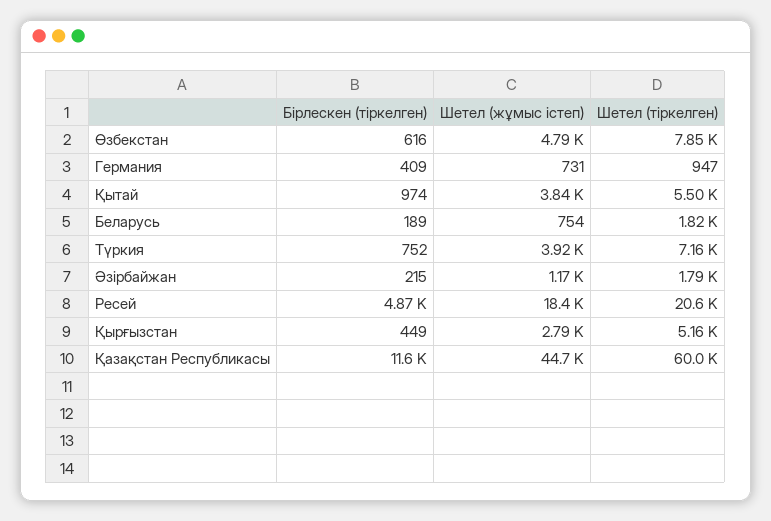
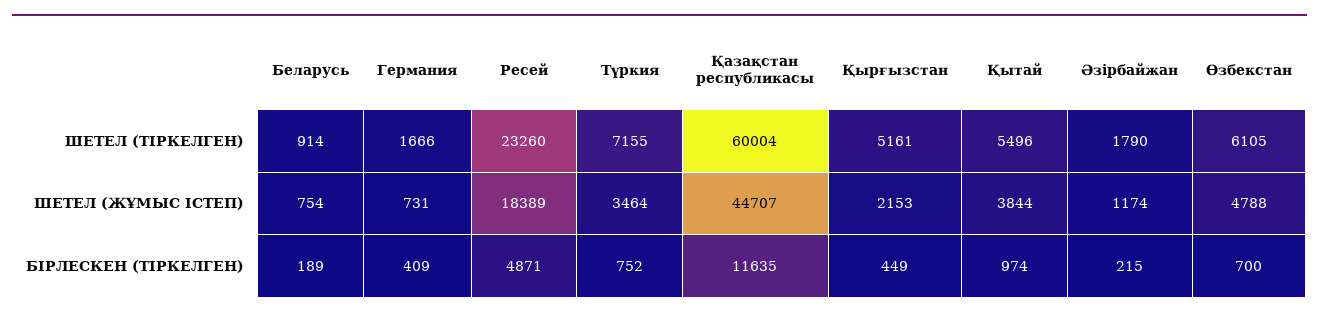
  {
    "Бірлескен (тіркелген)": {
-     "Өзбекстан": 616,
+     "Өзбекстан": 700,
      "Германия": 409,
      "Қытай": 974,
      "Беларусь": 189,
      "Түркия": 752,
      "Әзірбайжан": 215,
      "Ресей": 4871,
      "Қырғызстан": 449,
      "Қазақстан Республикасы": 11635
    },
    "Шетел (жұмыс істеп)": {
      "Өзбекстан": 4788,
      "Германия": 731,
      "Қытай": 3844,
      "Беларусь": 754,
-     "Түркия": 3920,
+     "Түркия": 3464,
      "Әзірбайжан": 1174,
      "Ресей": 18389,
-     "Қырғызстан": 2790,
+     "Қырғызстан": 2153,
      "Қазақстан Республикасы": 44707
    },
    "Шетел (тіркелген)": {
-     "Өзбекстан": 7850,
+     "Өзбекстан": 6105,
-     "Германия": 947,
+     "Германия": 1666,
      "Қытай": 5496,
-     "Беларусь": 1820,
+     "Беларусь": 914,
      "Түркия": 7155,
      "Әзірбайжан": 1790,
-     "Ресей": 20600,
+     "Ресей": 23260,
      "Қырғызстан": 5161,
      "Қазақстан Республикасы": 60004
    }
  }

